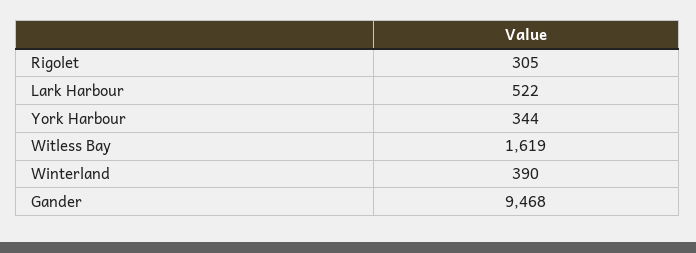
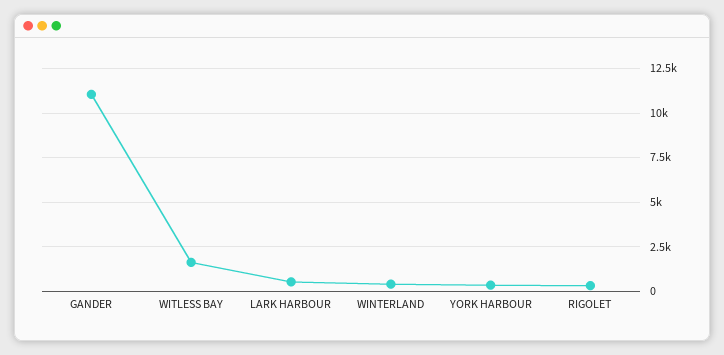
  {
    "Rigolet": 305,
    "Lark Harbour": 522,
    "York Harbour": 344,
    "Witless Bay": 1619,
    "Winterland": 390,
-   "Gander": 9468
+   "Gander": 11000
  }

